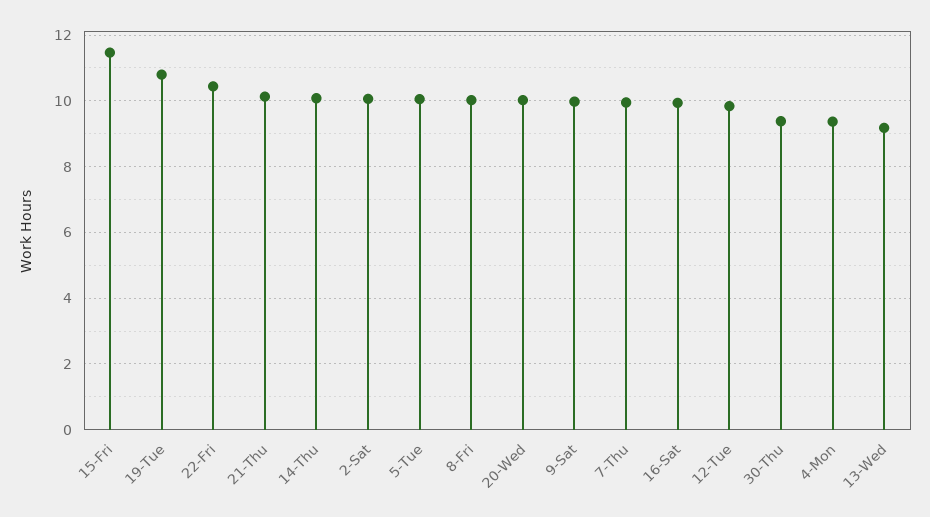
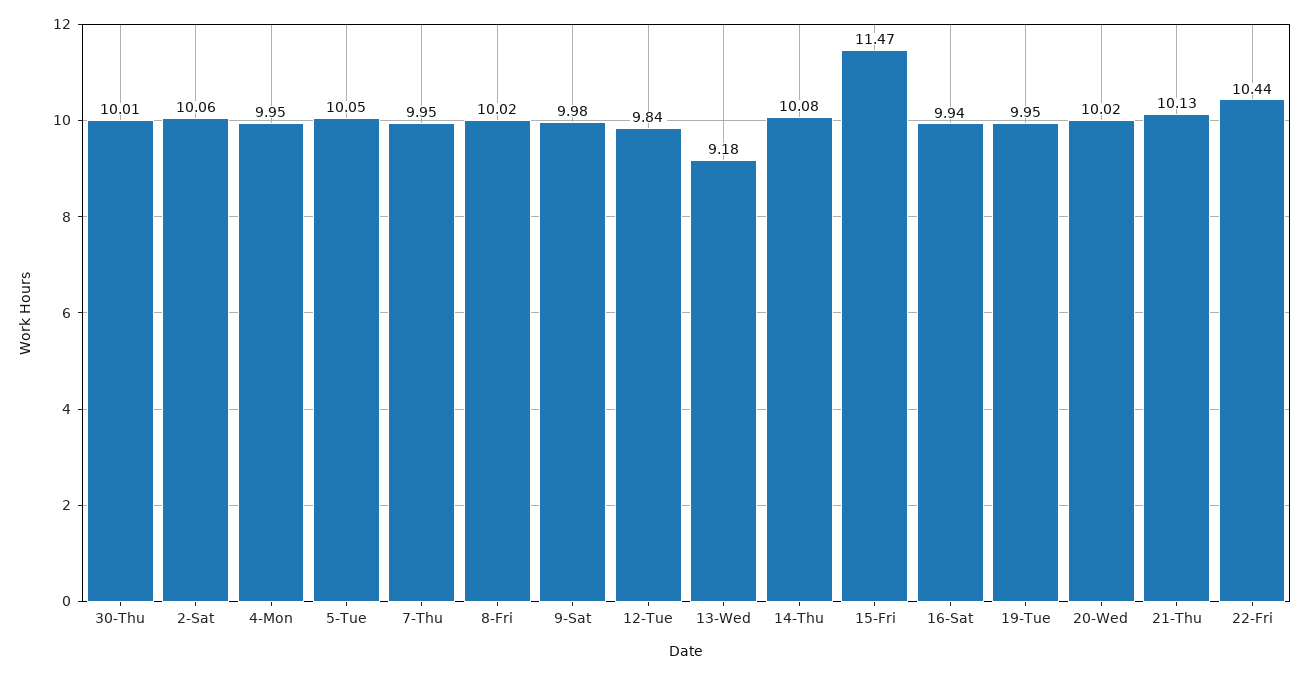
  {
    "15-Fri": 11.47,
-   "19-Tue": 10.8,
+   "19-Tue": 9.95,
    "22-Fri": 10.44,
    "21-Thu": 10.13,
    "14-Thu": 10.08,
    "2-Sat": 10.06,
    "5-Tue": 10.05,
    "8-Fri": 10.02,
    "20-Wed": 10.02,
    "9-Sat": 9.98,
    "7-Thu": 9.95,
    "16-Sat": 9.94,
    "12-Tue": 9.84,
-   "30-Thu": 9.4,
+   "30-Thu": 10.01,
-   "4-Mon": 9.4,
+   "4-Mon": 9.95,
    "13-Wed": 9.18
  }

